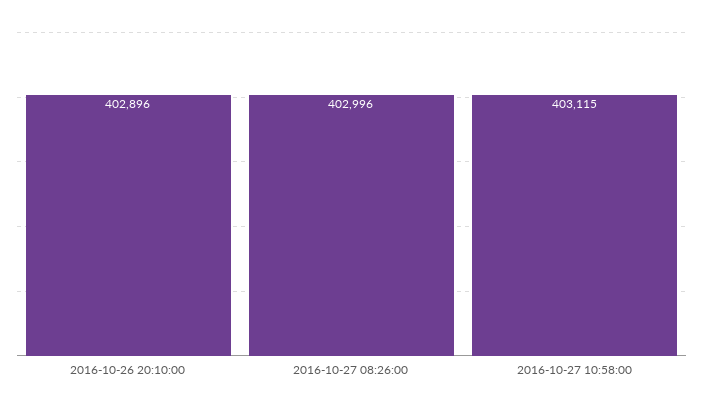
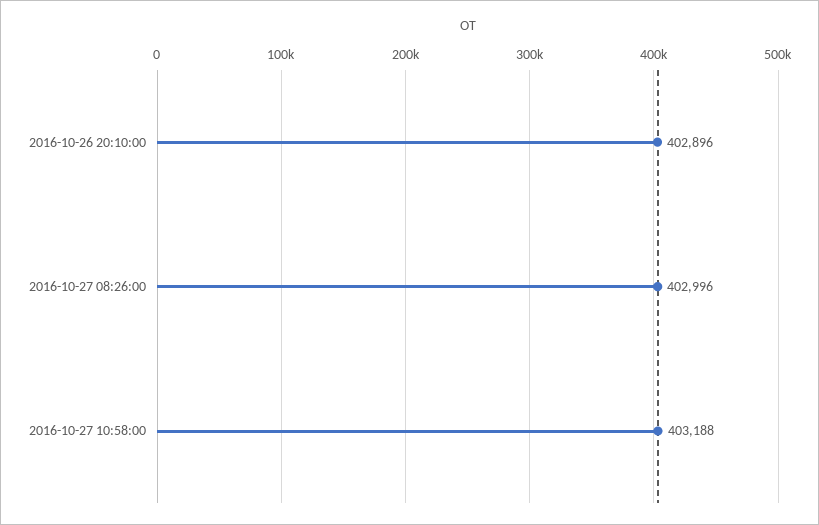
  {
    "2016-10-26 20:10:00": 402896,
    "2016-10-27 08:26:00": 402996,
-   "2016-10-27 10:58:00": 403115
+   "2016-10-27 10:58:00": 403188
  }

